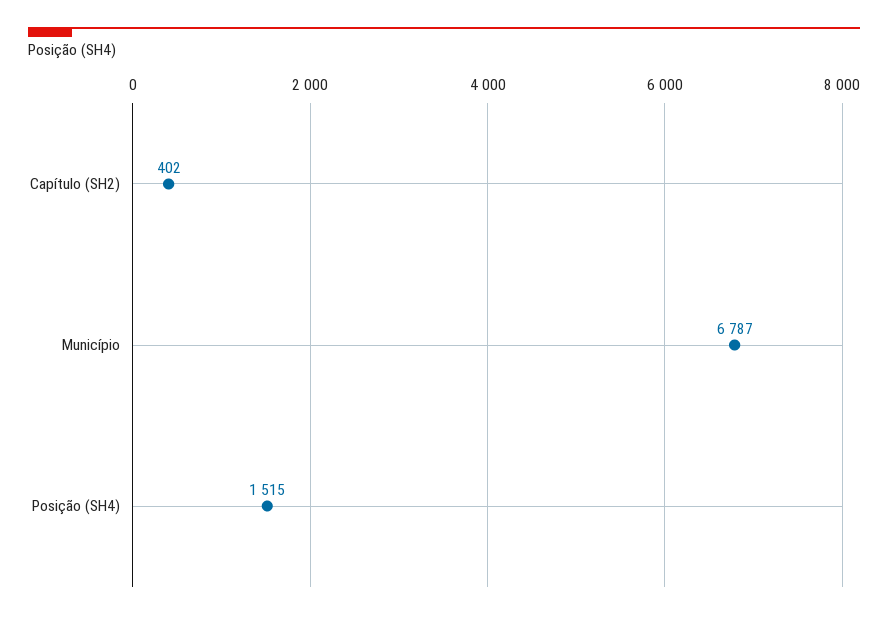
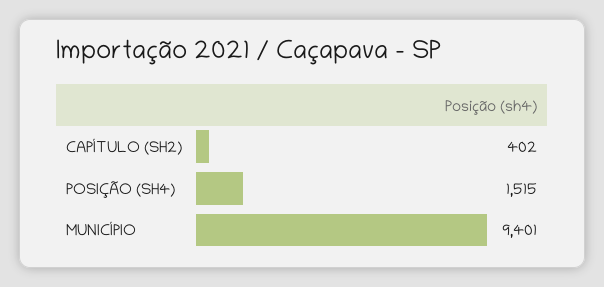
  {
    "Capítulo (SH2)": 402,
-   "Município": 6787,
+   "Município": 9401,
    "Posição (SH4)": 1515
  }

